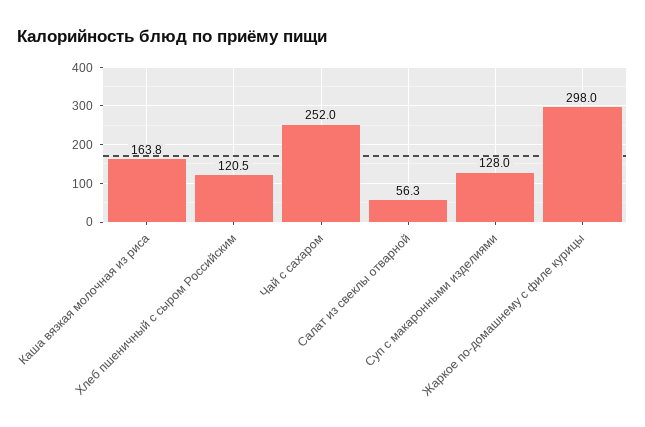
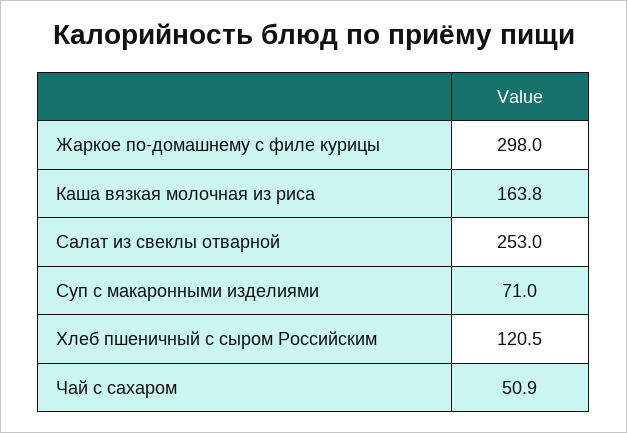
  {
    "Каша вязкая молочная из риса": 163.8,
    "Хлеб пшеничный с сыром Российским": 120.5,
-   "Чай с сахаром": 252,
+   "Чай с сахаром": 50.9,
-   "Салат из свеклы отварной": 56.3,
+   "Салат из свеклы отварной": 253,
-   "Суп с макаронными изделиями": 128,
+   "Суп с макаронными изделиями": 71,
    "Жаркое по-домашнему с филе курицы": 298
  }

